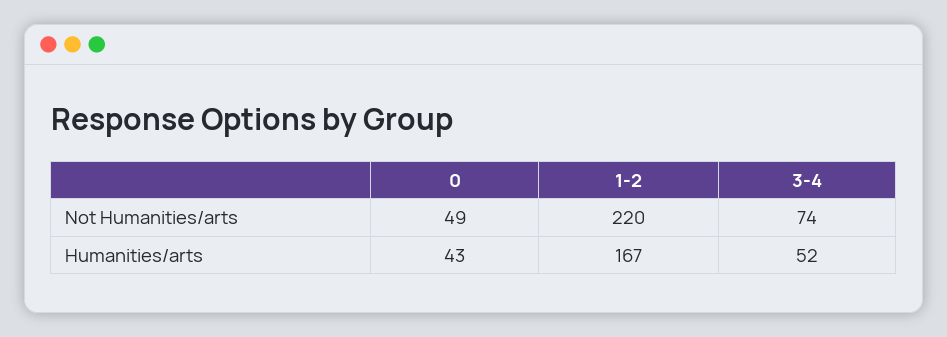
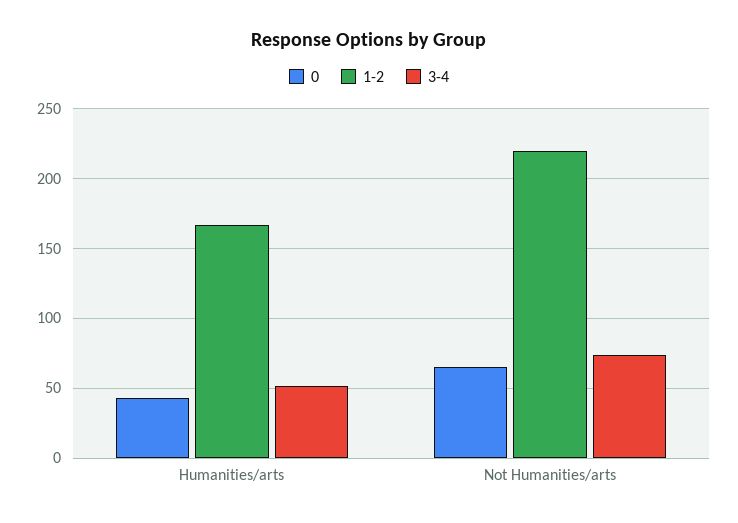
  {
    "0": {
-     "Not Humanities/arts": 49,
+     "Not Humanities/arts": 65,
      "Humanities/arts": 43
    },
    "1-2": {
      "Not Humanities/arts": 220,
      "Humanities/arts": 167
    },
    "3-4": {
      "Not Humanities/arts": 74,
      "Humanities/arts": 52
    }
  }

